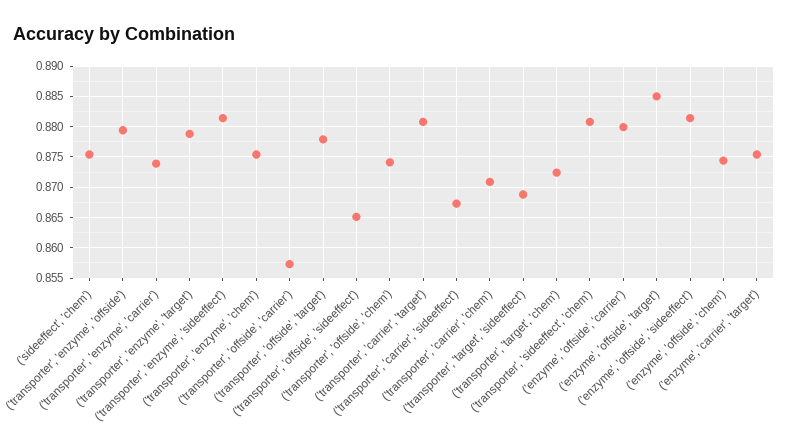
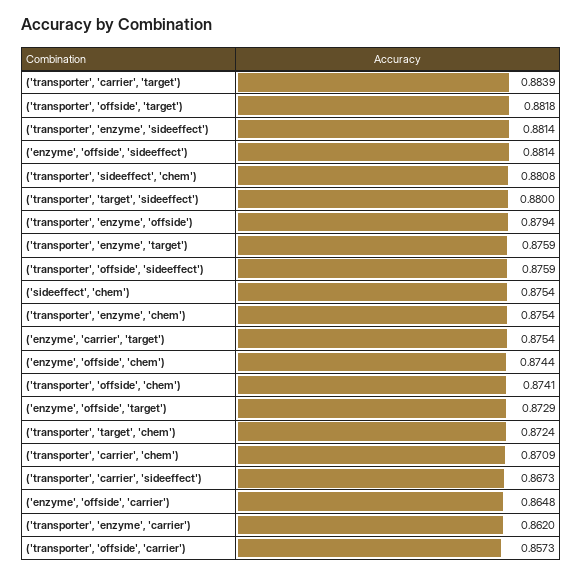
  {
    "('sideeffect', 'chem')": 0.8754,
    "('transporter', 'enzyme', 'offside')": 0.8794,
-   "('transporter', 'enzyme', 'carrier')": 0.874,
+   "('transporter', 'enzyme', 'carrier')": 0.862,
-   "('transporter', 'enzyme', 'target')": 0.879,
+   "('transporter', 'enzyme', 'target')": 0.8759,
    "('transporter', 'enzyme', 'sideeffect')": 0.8814,
    "('transporter', 'enzyme', 'chem')": 0.8754,
    "('transporter', 'offside', 'carrier')": 0.8573,
-   "('transporter', 'offside', 'target')": 0.878,
+   "('transporter', 'offside', 'target')": 0.8818,
-   "('transporter', 'offside', 'sideeffect')": 0.865,
+   "('transporter', 'offside', 'sideeffect')": 0.8759,
    "('transporter', 'offside', 'chem')": 0.8741,
-   "('transporter', 'carrier', 'target')": 0.881,
+   "('transporter', 'carrier', 'target')": 0.8839,
    "('transporter', 'carrier', 'sideeffect')": 0.8673,
    "('transporter', 'carrier', 'chem')": 0.8709,
-   "('transporter', 'target', 'sideeffect')": 0.869,
+   "('transporter', 'target', 'sideeffect')": 0.88,
    "('transporter', 'target', 'chem')": 0.8724,
    "('transporter', 'sideeffect', 'chem')": 0.8808,
-   "('enzyme', 'offside', 'carrier')": 0.88,
+   "('enzyme', 'offside', 'carrier')": 0.8648,
-   "('enzyme', 'offside', 'target')": 0.885,
+   "('enzyme', 'offside', 'target')": 0.8729,
    "('enzyme', 'offside', 'sideeffect')": 0.8814,
    "('enzyme', 'offside', 'chem')": 0.8744,
    "('enzyme', 'carrier', 'target')": 0.8754
  }

